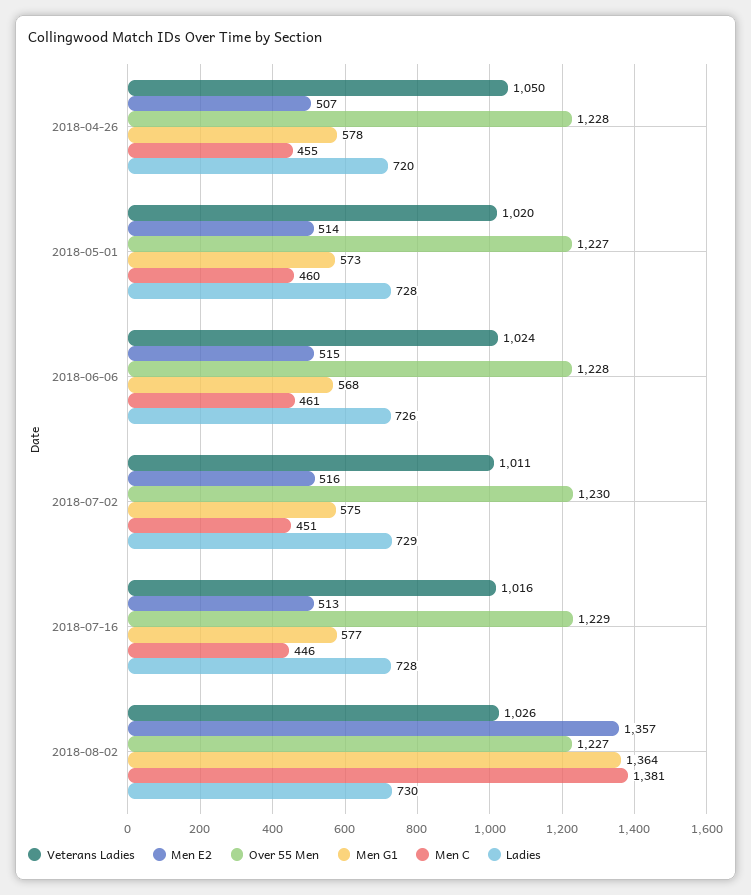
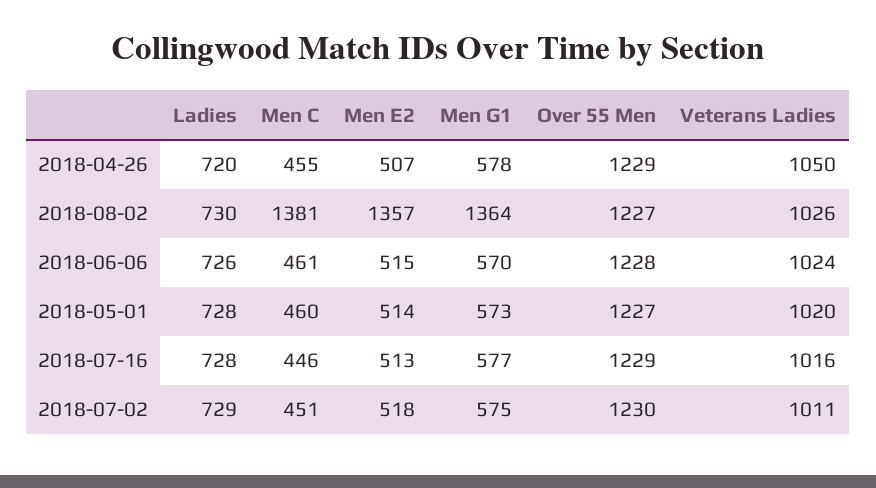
  {
    "Veterans Ladies": {
      "2018-04-26": 1050,
      "2018-05-01": 1020,
      "2018-06-06": 1024,
      "2018-07-02": 1011,
      "2018-07-16": 1016,
      "2018-08-02": 1026
    },
    "Men E2": {
      "2018-04-26": 507,
      "2018-05-01": 514,
      "2018-06-06": 515,
-     "2018-07-02": 516,
+     "2018-07-02": 518,
      "2018-07-16": 513,
      "2018-08-02": 1357
    },
    "Over 55 Men": {
-     "2018-04-26": 1228,
+     "2018-04-26": 1229,
      "2018-05-01": 1227,
      "2018-06-06": 1228,
      "2018-07-02": 1230,
      "2018-07-16": 1229,
      "2018-08-02": 1227
    },
    "Men G1": {
      "2018-04-26": 578,
      "2018-05-01": 573,
-     "2018-06-06": 568,
+     "2018-06-06": 570,
      "2018-07-02": 575,
      "2018-07-16": 577,
      "2018-08-02": 1364
    },
    "Men C": {
      "2018-04-26": 455,
      "2018-05-01": 460,
      "2018-06-06": 461,
      "2018-07-02": 451,
      "2018-07-16": 446,
      "2018-08-02": 1381
    },
    "Ladies": {
      "2018-04-26": 720,
      "2018-05-01": 728,
      "2018-06-06": 726,
      "2018-07-02": 729,
      "2018-07-16": 728,
      "2018-08-02": 730
    }
  }

